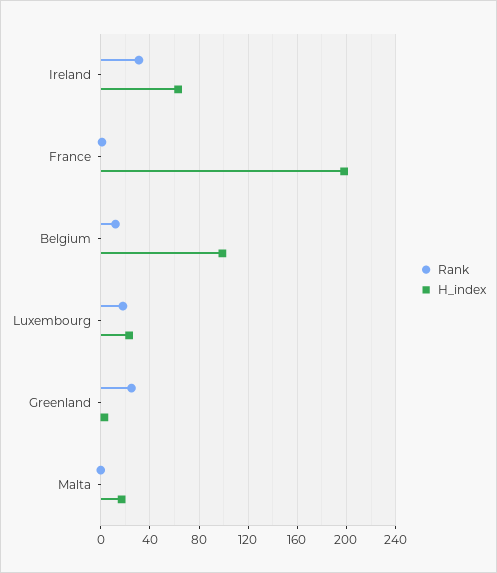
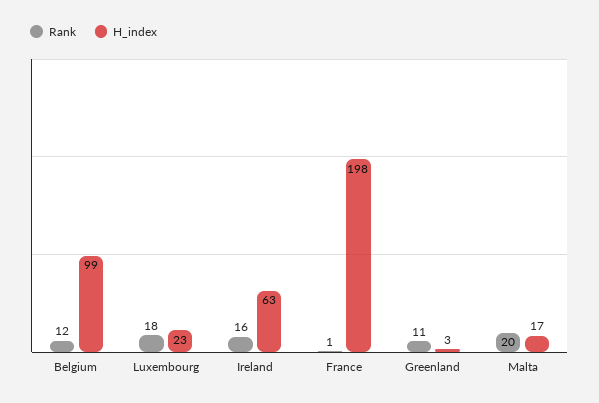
  {
    "Rank": {
-     "Ireland": 30,
+     "Ireland": 16,
      "France": 1,
      "Belgium": 12,
      "Luxembourg": 18,
-     "Greenland": 25,
+     "Greenland": 11,
-     "Malta": 0
+     "Malta": 20
    },
    "H_index": {
      "Ireland": 63,
      "France": 198,
      "Belgium": 99,
      "Luxembourg": 23,
      "Greenland": 3,
      "Malta": 17
    }
  }

